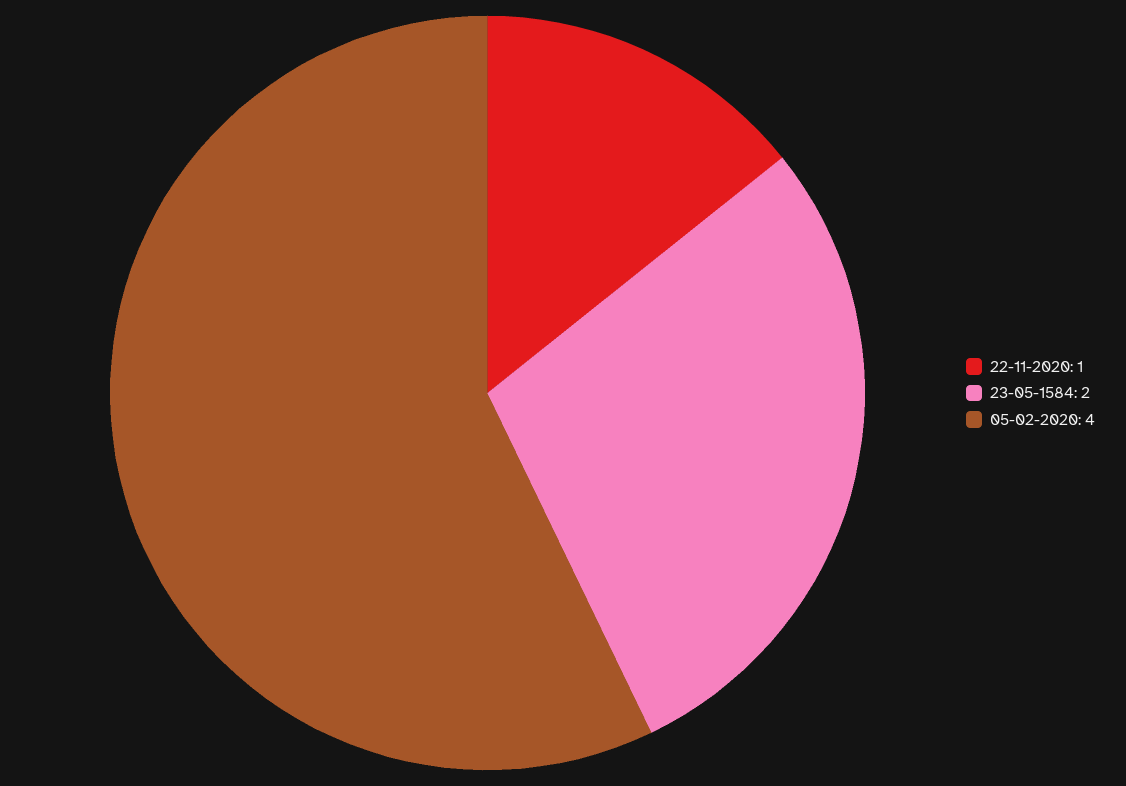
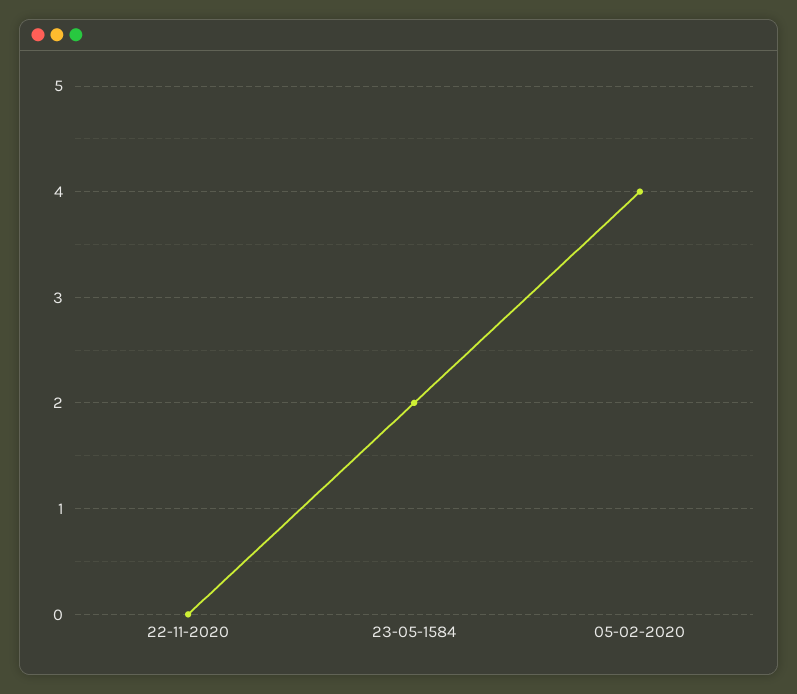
  {
-   "22-11-2020": 1,
+   "22-11-2020": 0,
    "23-05-1584": 2,
    "05-02-2020": 4
  }

